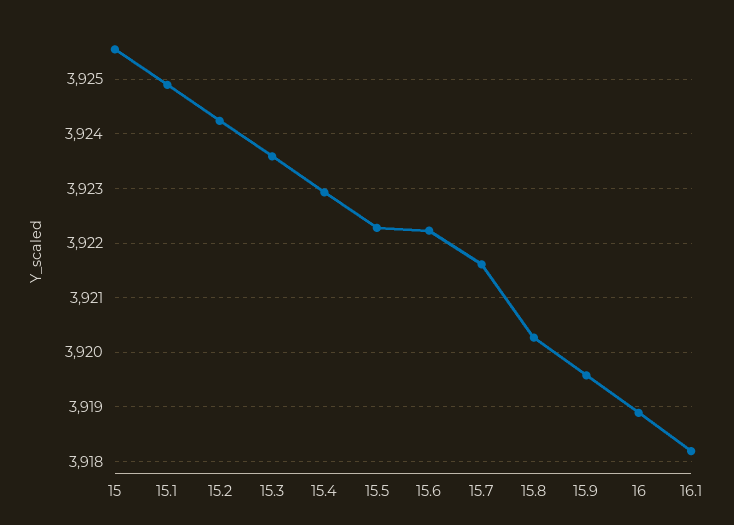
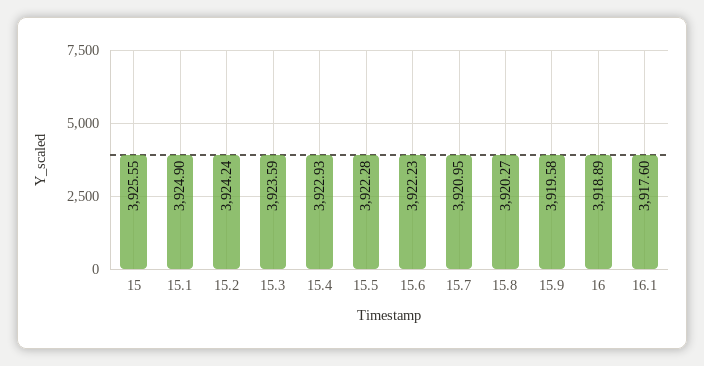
  {
    "15": 3925.55,
    "15.1": 3924.9,
    "15.2": 3924.24,
    "15.3": 3923.59,
    "15.4": 3922.93,
    "15.5": 3922.28,
    "15.6": 3922.23,
-   "15.7": 3921.6,
+   "15.7": 3920.95,
    "15.8": 3920.27,
    "15.9": 3919.58,
    "16": 3918.89,
-   "16.1": 3918.2
+   "16.1": 3917.6
  }

